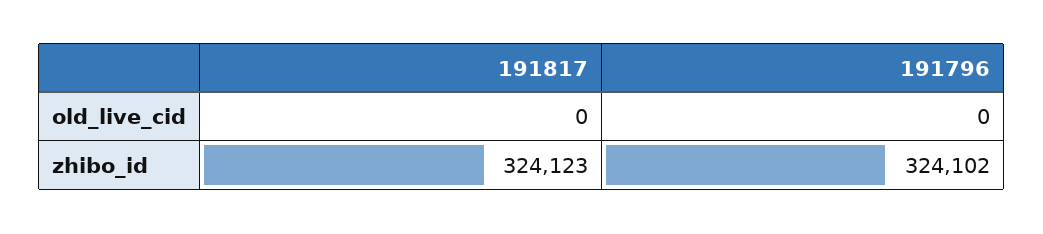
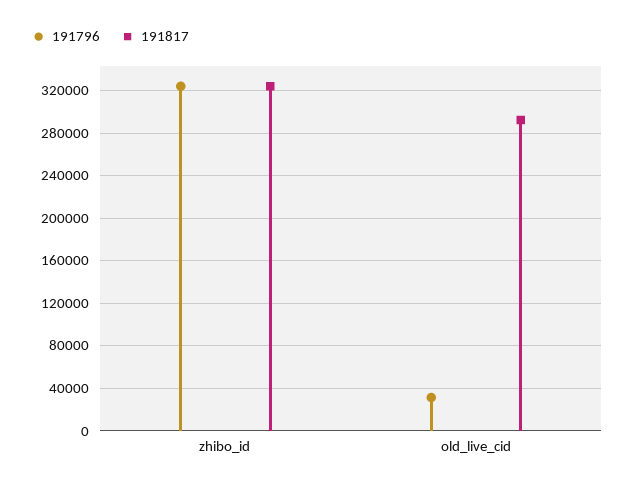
  {
    "191817": {
-     "old_live_cid": 0,
+     "old_live_cid": 290000,
      "zhibo_id": 324123
    },
    "191796": {
-     "old_live_cid": 0,
+     "old_live_cid": 30000,
      "zhibo_id": 324102
    }
  }

